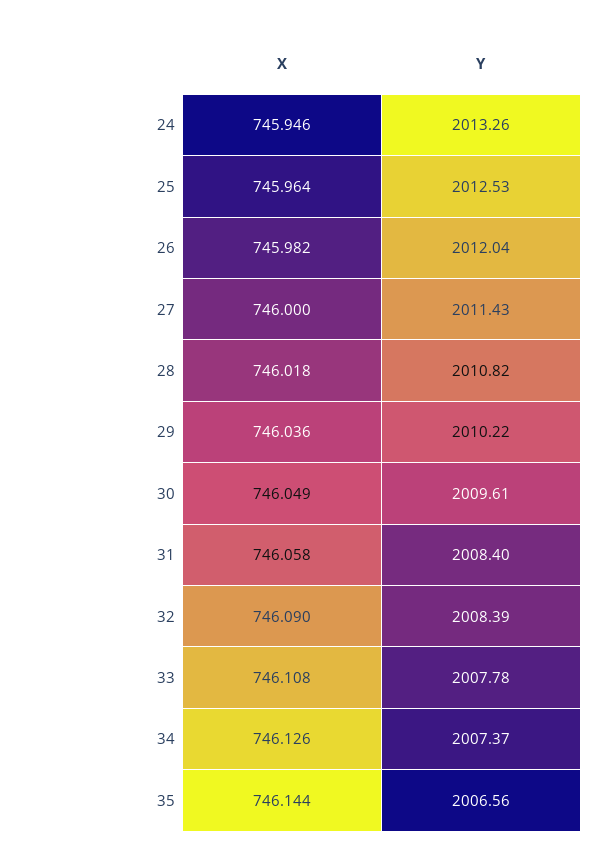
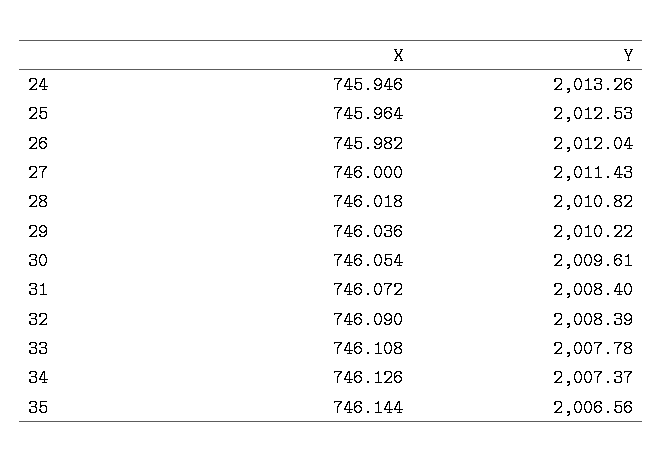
  {
    "X": {
      "24": 745.946,
      "25": 745.964,
      "26": 745.982,
      "27": 746,
      "28": 746.018,
      "29": 746.036,
-     "30": 746.049,
+     "30": 746.054,
-     "31": 746.058,
+     "31": 746.072,
      "32": 746.09,
      "33": 746.108,
      "34": 746.126,
      "35": 746.144
    },
    "Y": {
      "24": 2013.26,
      "25": 2012.53,
      "26": 2012.04,
      "27": 2011.43,
      "28": 2010.82,
      "29": 2010.22,
      "30": 2009.61,
      "31": 2008.4,
      "32": 2008.39,
      "33": 2007.78,
      "34": 2007.37,
      "35": 2006.56
    }
  }

